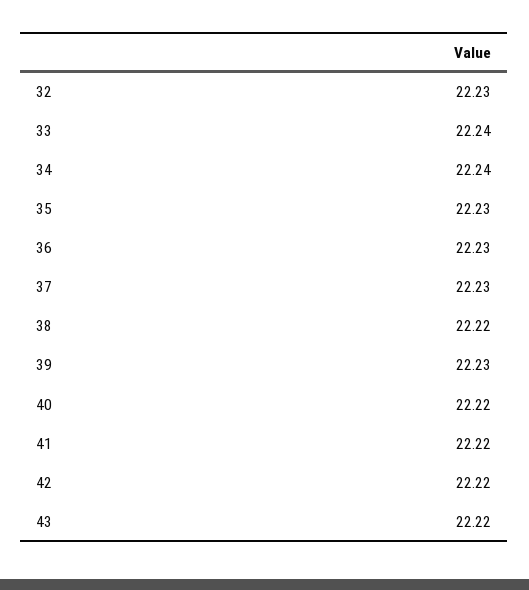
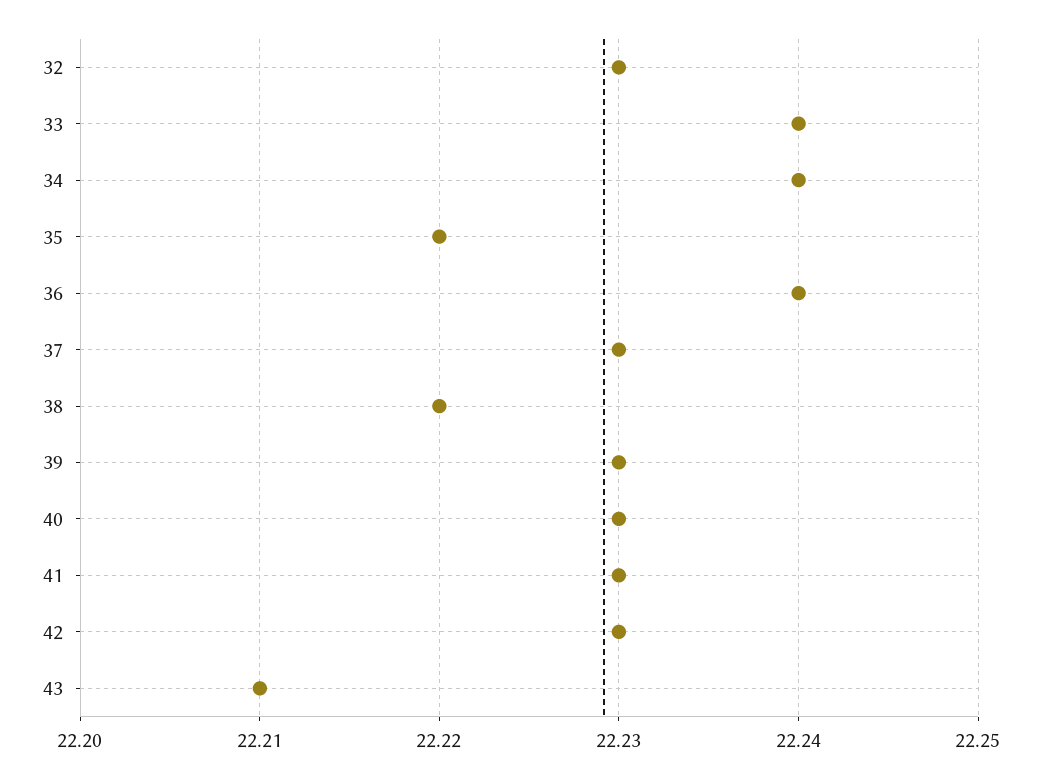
  {
    "32": 22.23,
    "33": 22.24,
    "34": 22.24,
-   "35": 22.23,
+   "35": 22.22,
-   "36": 22.23,
+   "36": 22.24,
    "37": 22.23,
    "38": 22.22,
    "39": 22.23,
-   "40": 22.22,
+   "40": 22.23,
-   "41": 22.22,
+   "41": 22.23,
-   "42": 22.22,
+   "42": 22.23,
-   "43": 22.22
+   "43": 22.21
  }

